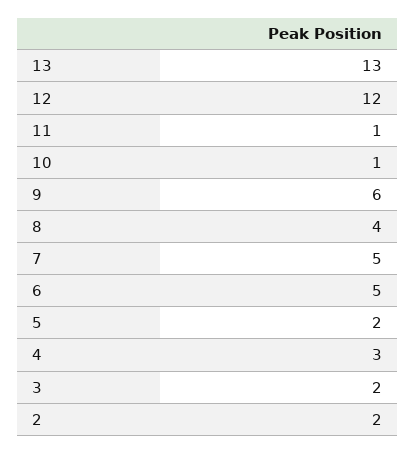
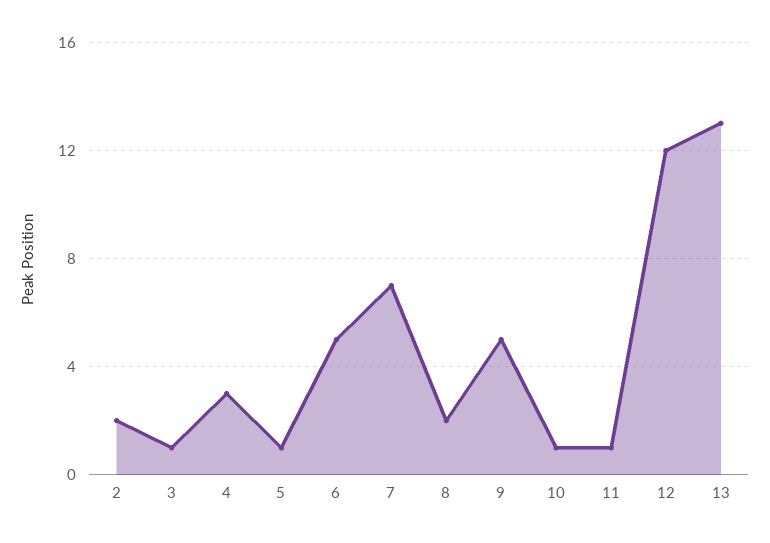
  {
    "13": 13,
    "12": 12,
    "11": 1,
    "10": 1,
-   "9": 6,
+   "9": 5,
-   "8": 4,
+   "8": 2,
-   "7": 5,
+   "7": 7,
    "6": 5,
-   "5": 2,
+   "5": 1,
    "4": 3,
-   "3": 2,
+   "3": 1,
    "2": 2
  }

